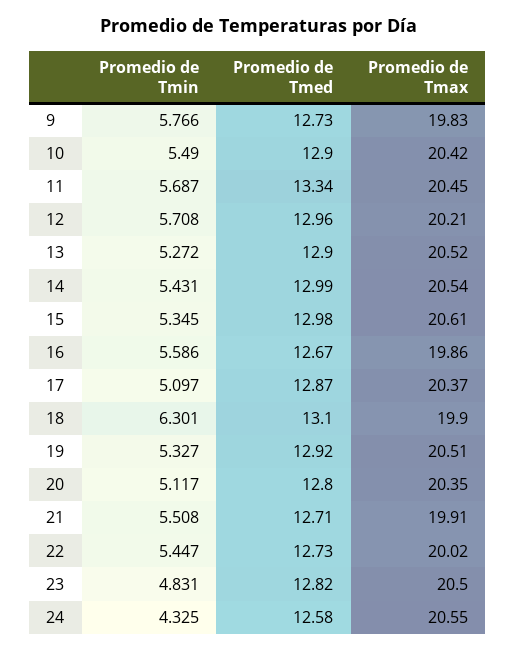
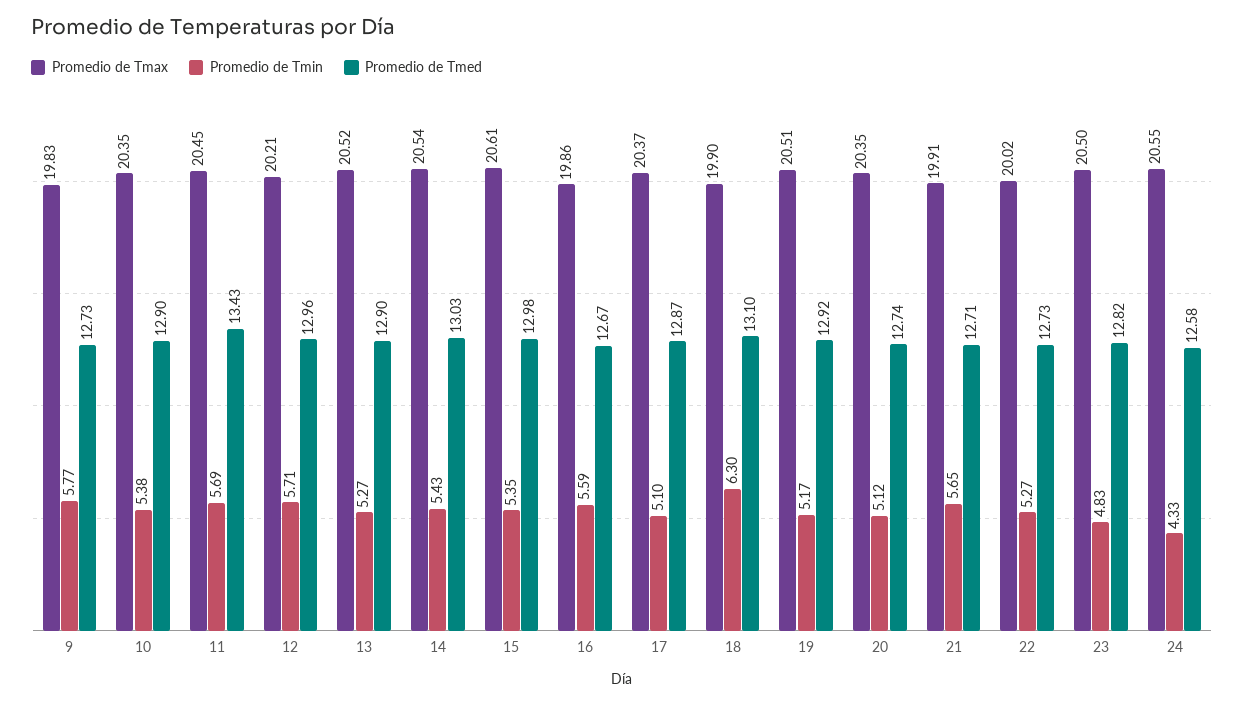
  {
    "Promedio de Tmin": {
      "9": 5.766,
-     "10": 5.49,
+     "10": 5.38,
      "11": 5.687,
      "12": 5.708,
      "13": 5.272,
      "14": 5.431,
      "15": 5.345,
      "16": 5.586,
      "17": 5.097,
      "18": 6.301,
-     "19": 5.327,
+     "19": 5.17,
      "20": 5.117,
-     "21": 5.508,
+     "21": 5.65,
-     "22": 5.447,
+     "22": 5.27,
      "23": 4.831,
      "24": 4.325
    },
    "Promedio de Tmed": {
      "9": 12.73,
      "10": 12.9,
-     "11": 13.34,
+     "11": 13.43,
      "12": 12.96,
      "13": 12.9,
-     "14": 12.99,
+     "14": 13.03,
      "15": 12.98,
      "16": 12.67,
      "17": 12.87,
      "18": 13.1,
      "19": 12.92,
-     "20": 12.8,
+     "20": 12.74,
      "21": 12.71,
      "22": 12.73,
      "23": 12.82,
      "24": 12.58
    },
    "Promedio de Tmax": {
      "9": 19.83,
-     "10": 20.42,
+     "10": 20.35,
      "11": 20.45,
      "12": 20.21,
      "13": 20.52,
      "14": 20.54,
      "15": 20.61,
      "16": 19.86,
      "17": 20.37,
      "18": 19.9,
      "19": 20.51,
      "20": 20.35,
      "21": 19.91,
      "22": 20.02,
      "23": 20.5,
      "24": 20.55
    }
  }

